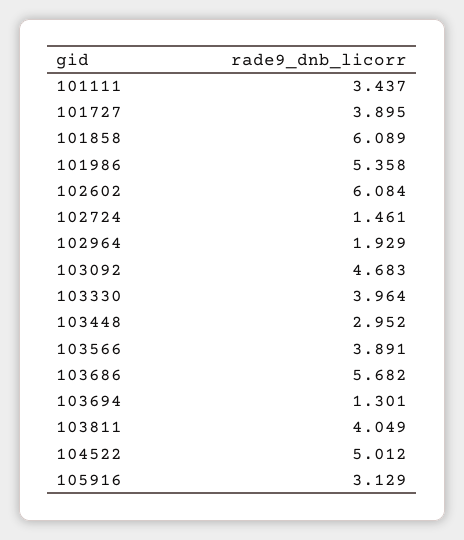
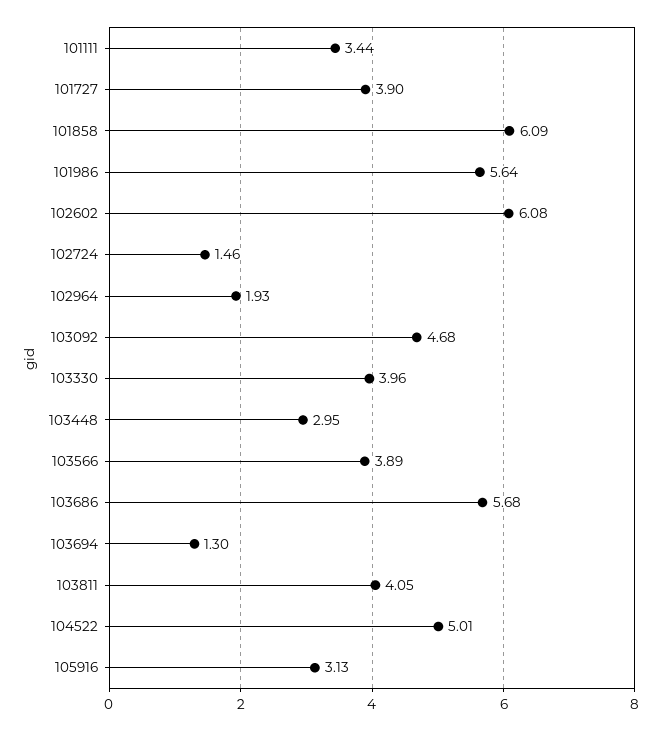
  {
    "101111": 3.437,
    "101727": 3.895,
    "101858": 6.089,
-   "101986": 5.358,
+   "101986": 5.64,
    "102602": 6.084,
    "102724": 1.461,
    "102964": 1.929,
    "103092": 4.683,
    "103330": 3.964,
    "103448": 2.952,
    "103566": 3.891,
    "103686": 5.682,
    "103694": 1.301,
    "103811": 4.049,
    "104522": 5.012,
    "105916": 3.129
  }

